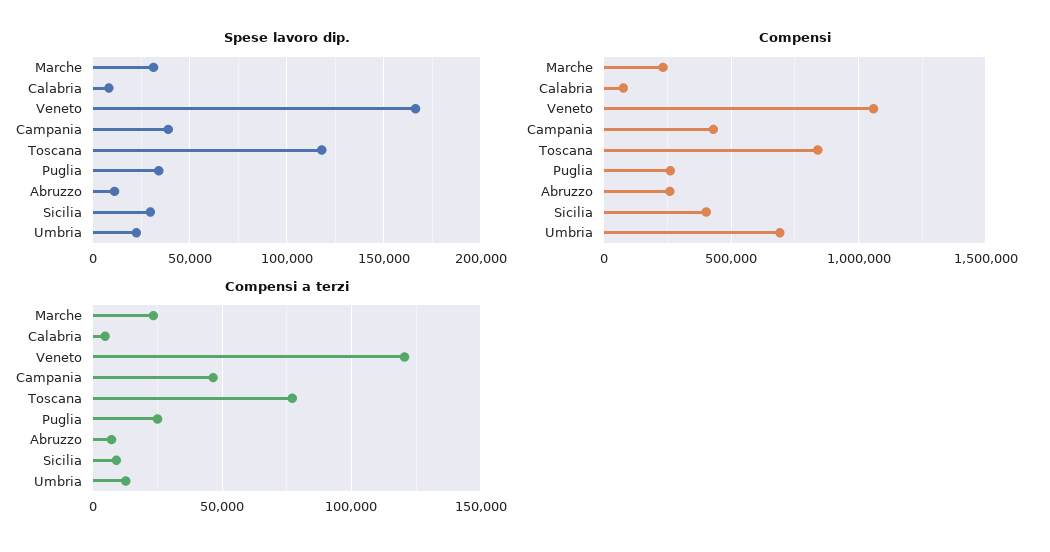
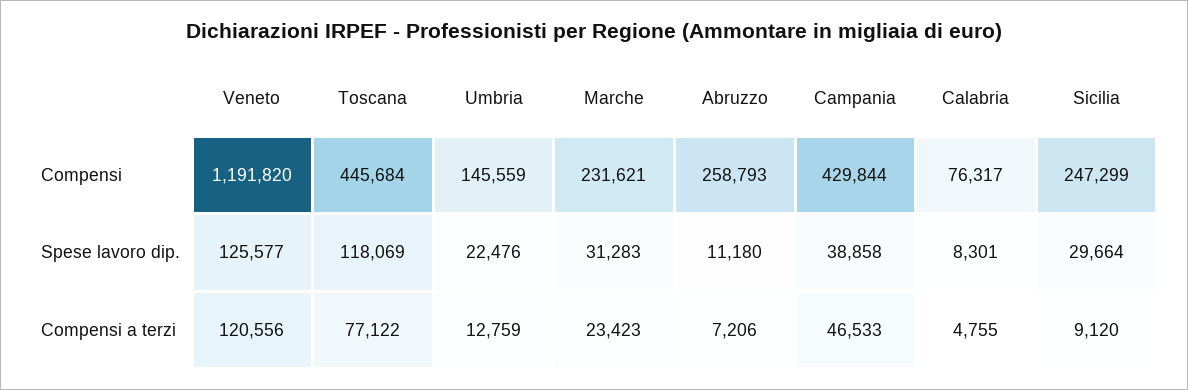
  {
    "Spese lavoro dip.": {
      "Marche": 31283,
      "Calabria": 8301,
-     "Veneto": 165000,
+     "Veneto": 125577,
      "Campania": 38858,
      "Toscana": 118069,
-     "Puglia": 35000,
      "Abruzzo": 11180,
      "Sicilia": 29664,
      "Umbria": 22476
    },
    "Compensi": {
      "Marche": 231621,
      "Calabria": 76317,
-     "Veneto": 1050000,
+     "Veneto": 1191820,
      "Campania": 429844,
-     "Toscana": 850000,
+     "Toscana": 445684,
-     "Puglia": 250000,
      "Abruzzo": 258793,
-     "Sicilia": 400000,
+     "Sicilia": 247299,
-     "Umbria": 700000
+     "Umbria": 145559
    },
    "Compensi a terzi": {
      "Marche": 23423,
      "Calabria": 4755,
      "Veneto": 120556,
      "Campania": 46533,
      "Toscana": 77122,
-     "Puglia": 25000,
      "Abruzzo": 7206,
      "Sicilia": 9120,
      "Umbria": 12759
    }
  }

